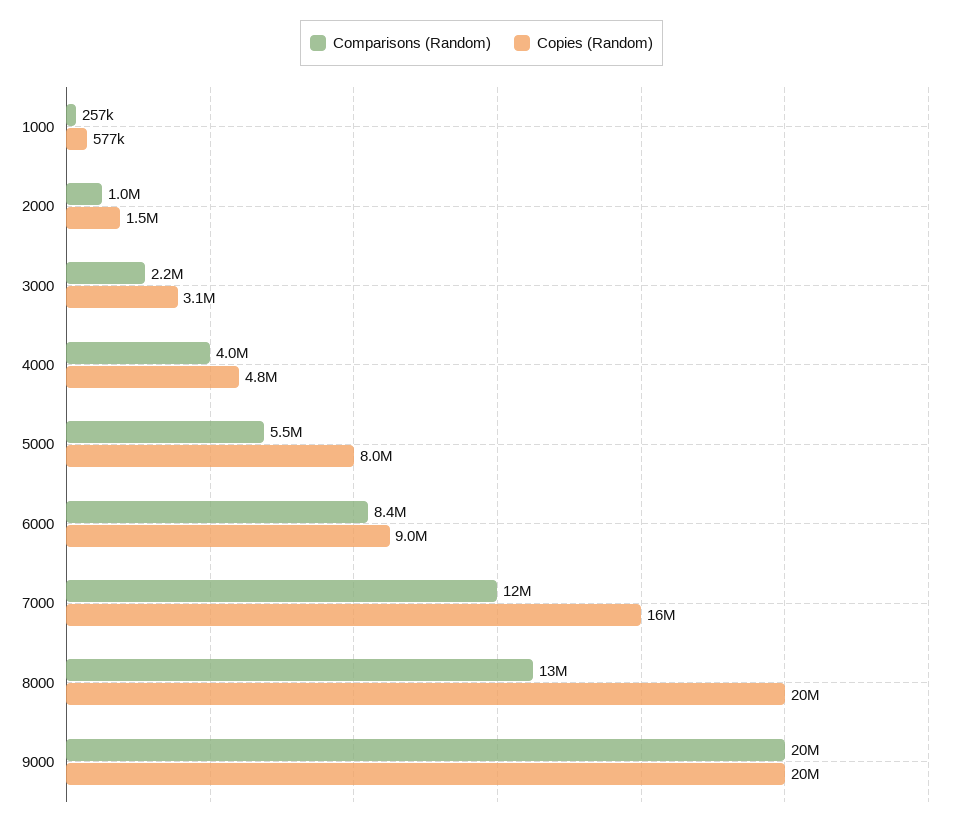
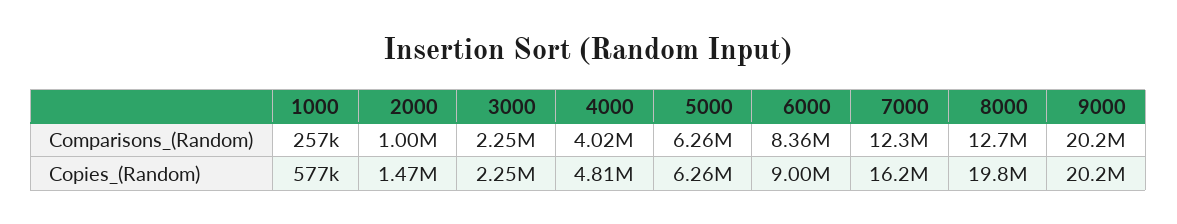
  {
    "Comparisons (Random)": {
      "1000": 257000,
      "2000": 1000000,
      "3000": 2250000,
      "4000": 4020000,
-     "5000": 5500000,
+     "5000": 6260000,
      "6000": 8360000,
      "7000": 12300000,
      "8000": 12700000,
      "9000": 20200000
    },
    "Copies (Random)": {
      "1000": 577000,
      "2000": 1470000,
-     "3000": 3100000,
+     "3000": 2250000,
      "4000": 4810000,
-     "5000": 8000000,
+     "5000": 6260000,
      "6000": 9000000,
      "7000": 16200000,
      "8000": 19800000,
      "9000": 20200000
    }
  }

